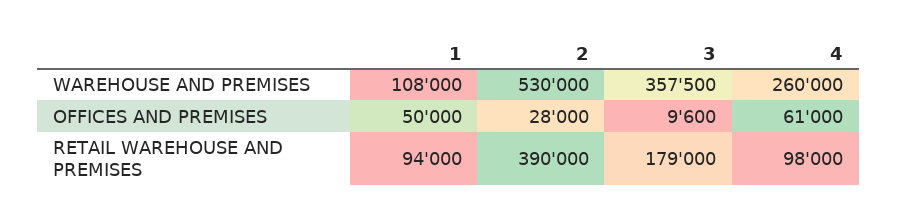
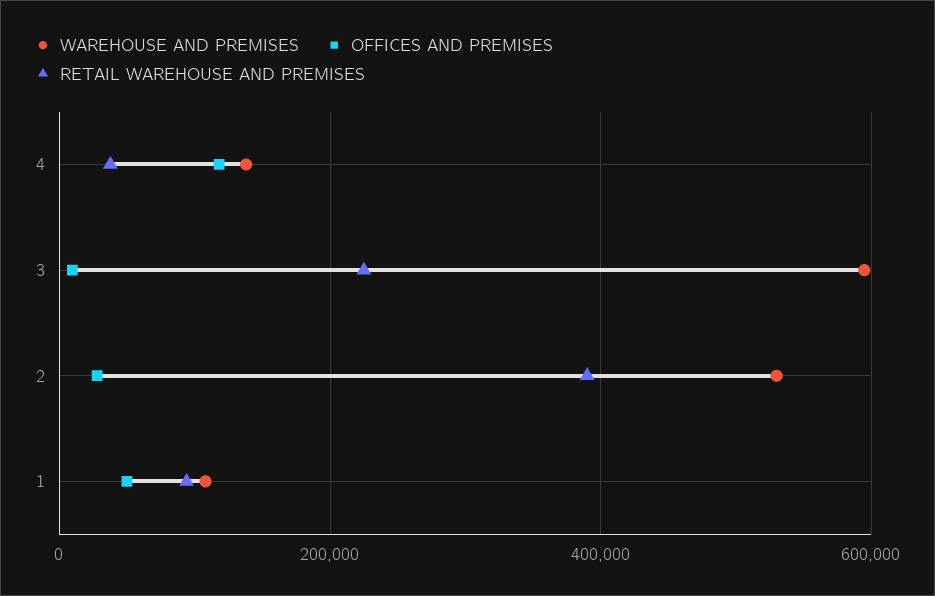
  {
    "WAREHOUSE AND PREMISES": {
      "1": 108000,
      "2": 530000,
-     "3": 357500,
+     "3": 600000,
-     "4": 260000
+     "4": 140000
    },
    "OFFICES AND PREMISES": {
      "1": 50000,
      "2": 28000,
      "3": 9600,
-     "4": 61000
+     "4": 120000
    },
    "RETAIL WAREHOUSE AND PREMISES": {
      "1": 94000,
      "2": 390000,
-     "3": 179000,
+     "3": 220000,
-     "4": 98000
+     "4": 40000
    }
  }

